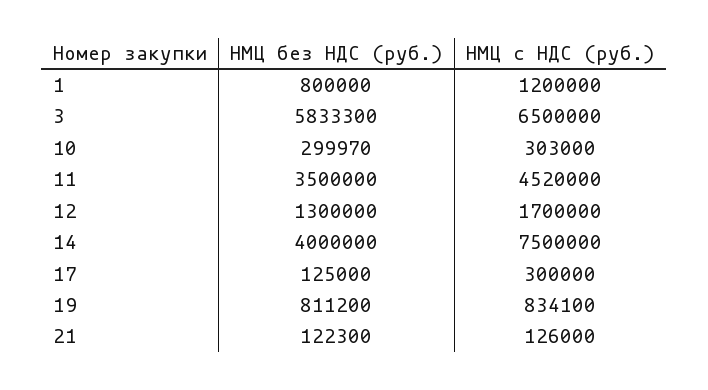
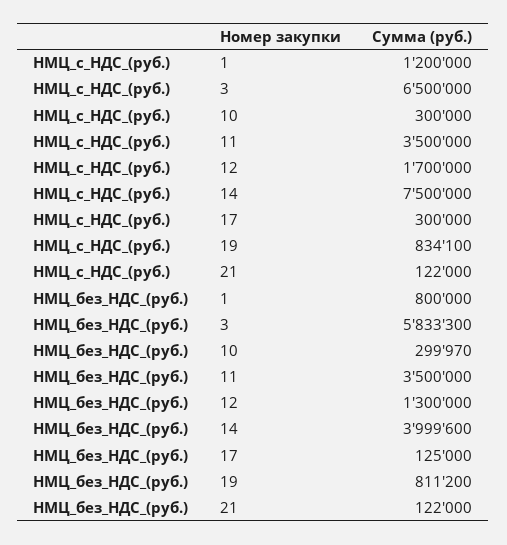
  {
    "НМЦ без НДС (руб.)": {
      "1": 800000,
      "3": 5833300,
      "10": 299970,
      "11": 3500000,
      "12": 1300000,
-     "14": 4000000,
+     "14": 3999600,
      "17": 125000,
      "19": 811200,
-     "21": 122300
+     "21": 122000
    },
    "НМЦ с НДС (руб.)": {
      "1": 1200000,
      "3": 6500000,
-     "10": 303000,
+     "10": 300000,
-     "11": 4520000,
+     "11": 3500000,
      "12": 1700000,
      "14": 7500000,
      "17": 300000,
      "19": 834100,
-     "21": 126000
+     "21": 122000
    }
  }

